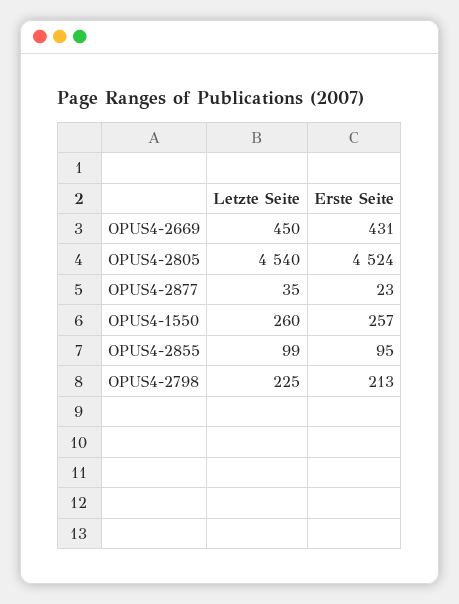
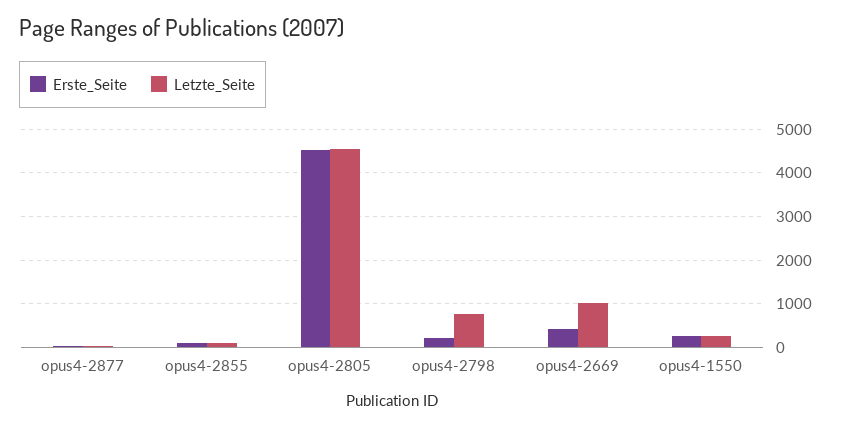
  {
    "Letzte Seite": {
-     "OPUS4-2669": 450,
+     "OPUS4-2669": 1000,
      "OPUS4-2805": 4540,
      "OPUS4-2877": 35,
      "OPUS4-1550": 260,
      "OPUS4-2855": 99,
-     "OPUS4-2798": 225
+     "OPUS4-2798": 800
    },
    "Erste Seite": {
      "OPUS4-2669": 431,
      "OPUS4-2805": 4524,
      "OPUS4-2877": 23,
      "OPUS4-1550": 257,
      "OPUS4-2855": 95,
      "OPUS4-2798": 213
    }
  }

